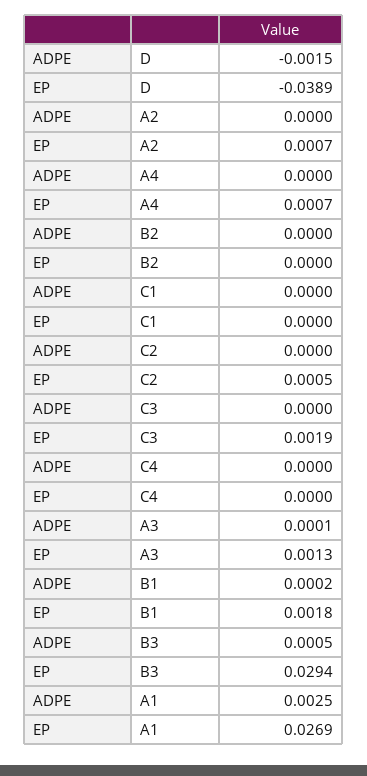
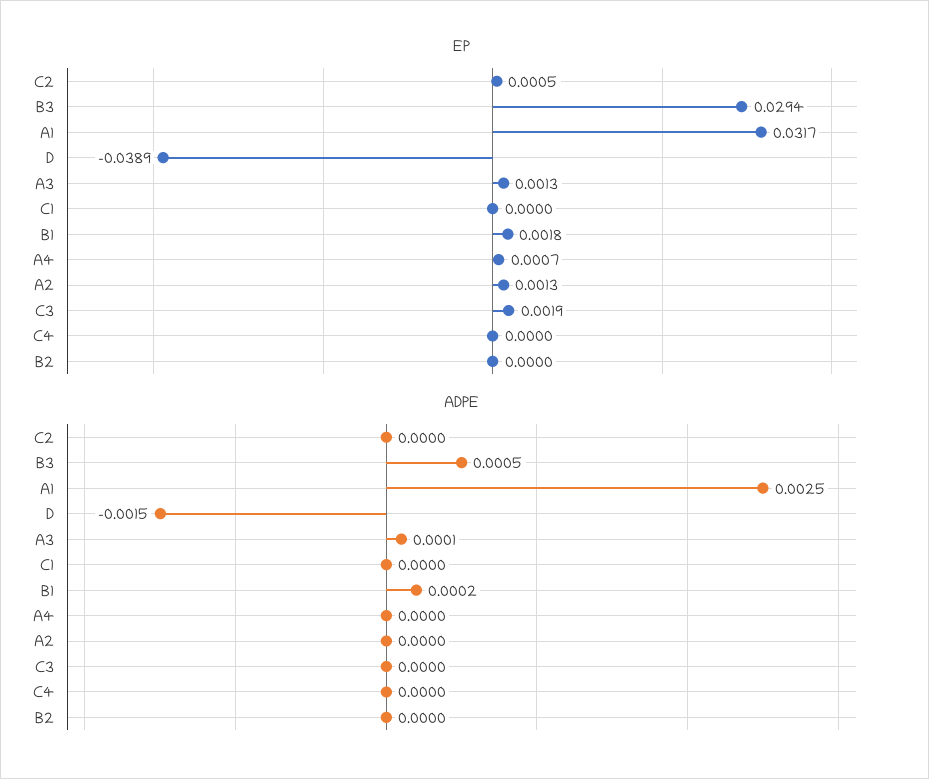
  {
    "ADPE": {
      "D": -0.0015,
      "A2": 0,
      "A4": 0,
      "B2": 0,
      "C1": 0,
      "C2": 0,
      "C3": 0,
      "C4": 0,
      "A3": 0.0001,
      "B1": 0.0002,
      "B3": 0.0005,
      "A1": 0.0025
    },
    "EP": {
      "D": -0.0389,
-     "A2": 0.0007,
+     "A2": 0.0013,
      "A4": 0.0007,
      "B2": 0,
      "C1": 0,
      "C2": 0.0005,
      "C3": 0.0019,
      "C4": 0,
      "A3": 0.0013,
      "B1": 0.0018,
      "B3": 0.0294,
-     "A1": 0.0269
+     "A1": 0.0317
    }
  }

